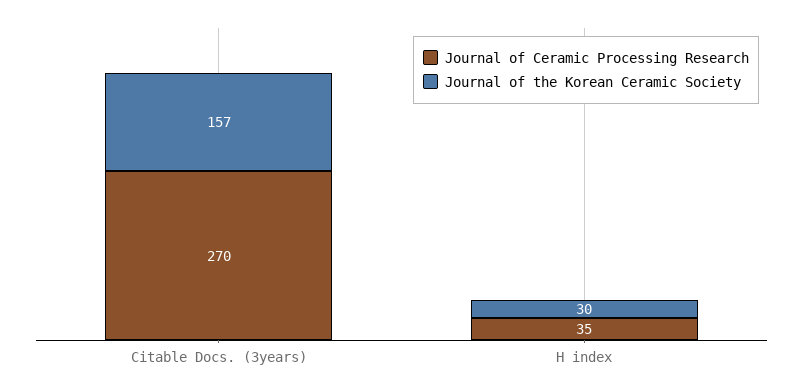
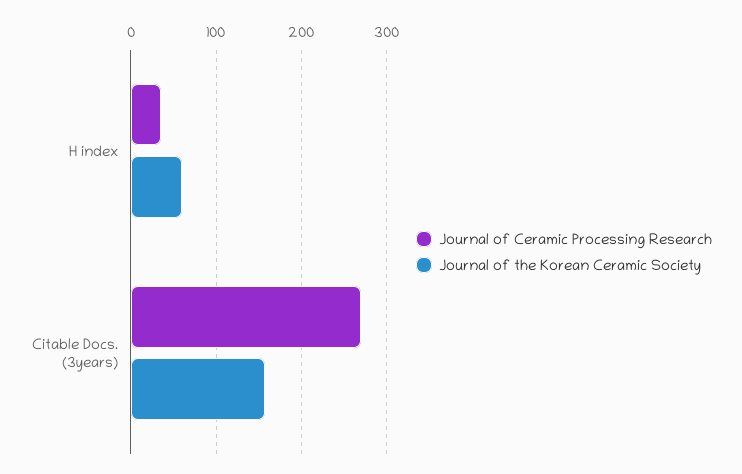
  {
    "Journal of Ceramic Processing Research": {
      "Citable Docs. (3years)": 270,
      "H index": 35
    },
    "Journal of the Korean Ceramic Society": {
      "Citable Docs. (3years)": 157,
-     "H index": 30
+     "H index": 60
    }
  }

